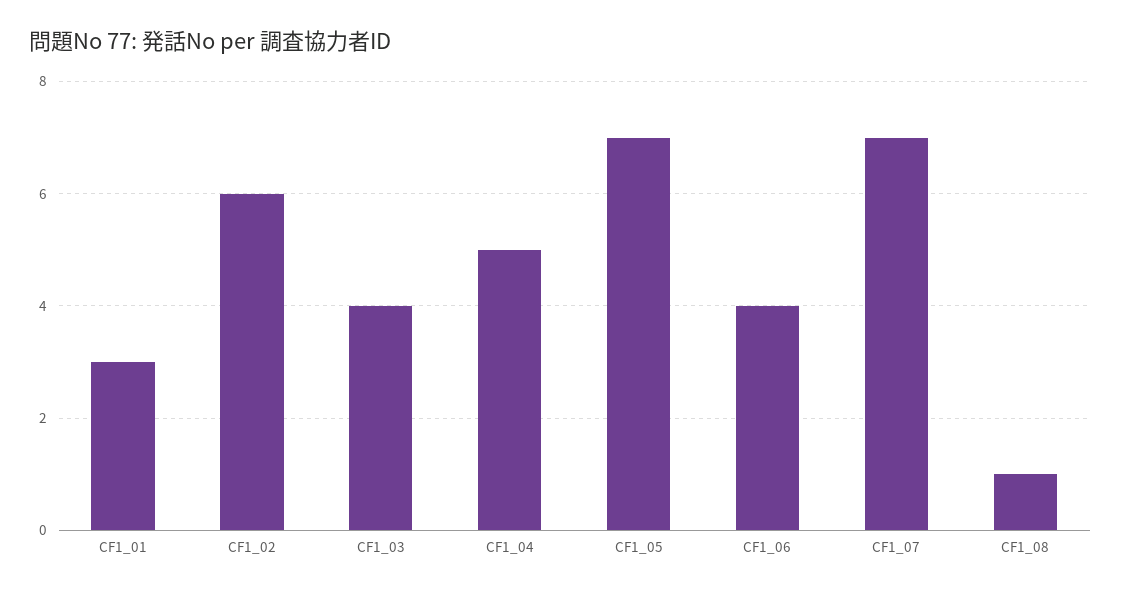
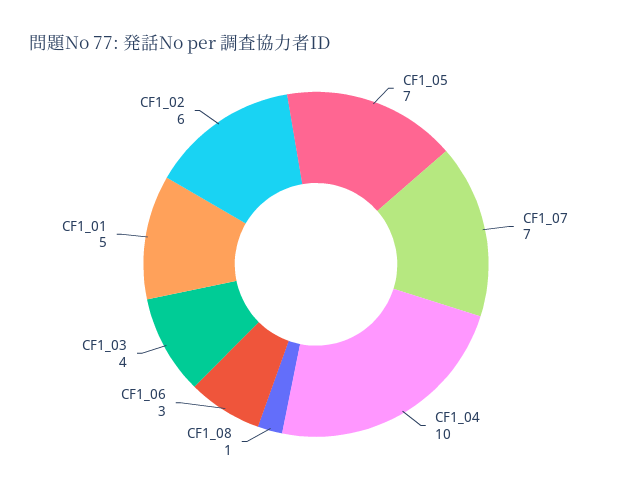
  {
-   "CF1_01": 3,
+   "CF1_01": 5,
    "CF1_02": 6,
    "CF1_03": 4,
-   "CF1_04": 5,
+   "CF1_04": 10,
    "CF1_05": 7,
-   "CF1_06": 4,
+   "CF1_06": 3,
    "CF1_07": 7,
    "CF1_08": 1
  }

